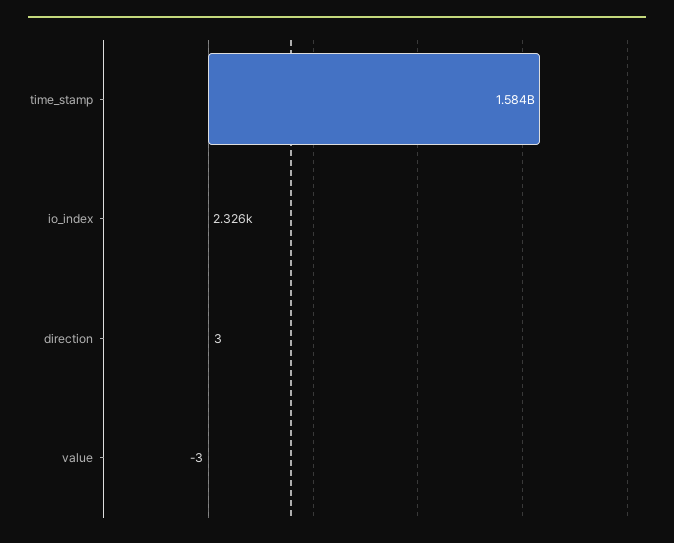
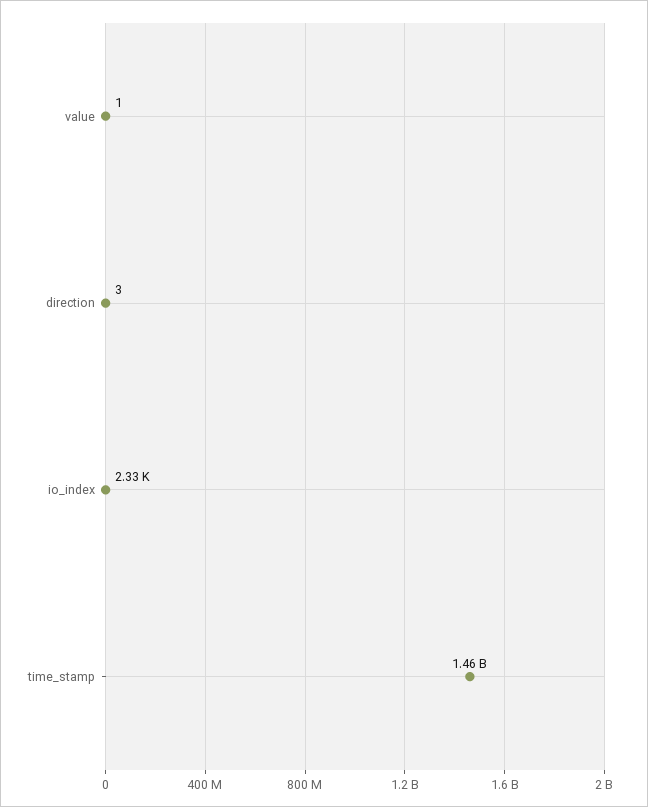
  {
-   "time_stamp": 1584000000,
+   "time_stamp": 1460000000,
    "io_index": 2326,
    "direction": 3,
-   "value": -3
+   "value": 1
  }

